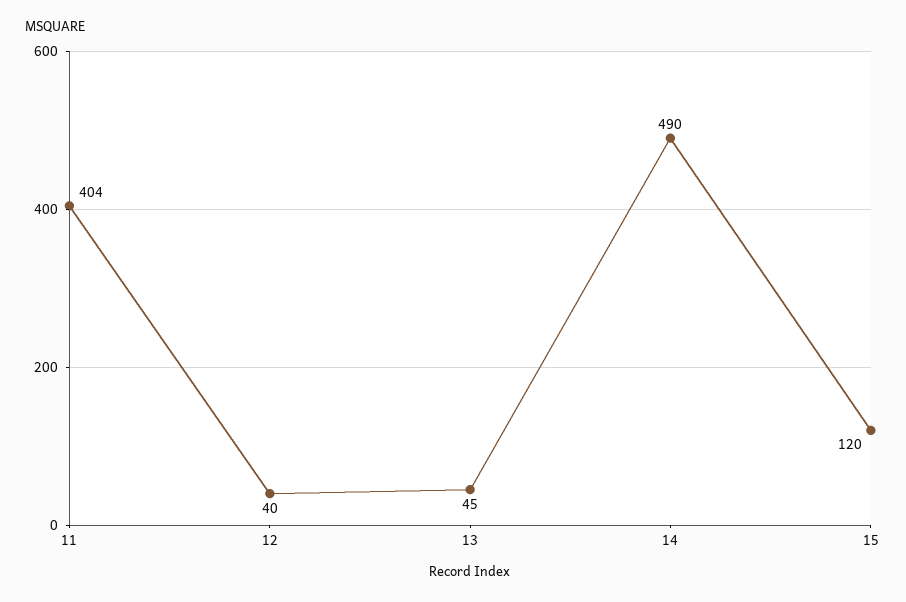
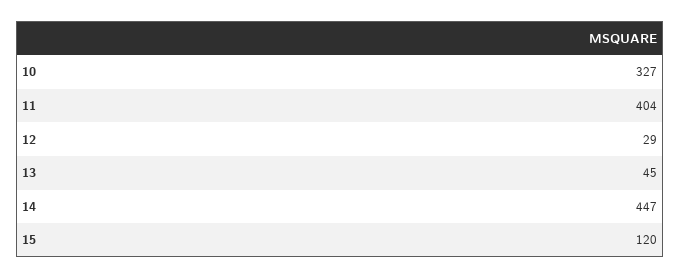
  {
    "11": 404,
-   "12": 40,
+   "12": 29,
    "13": 45,
-   "14": 490,
+   "14": 447,
-   "15": 120
+   "15": 120,
+   "10": 327
  }

